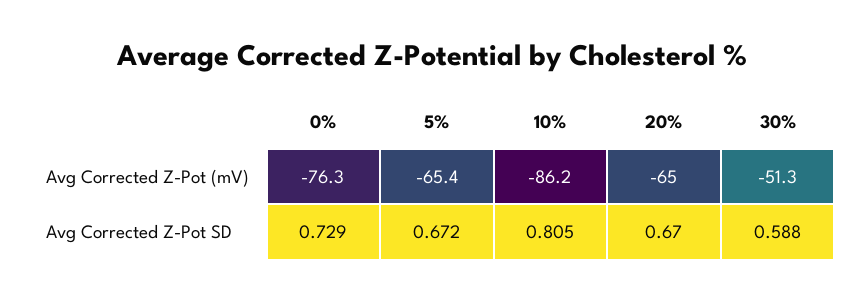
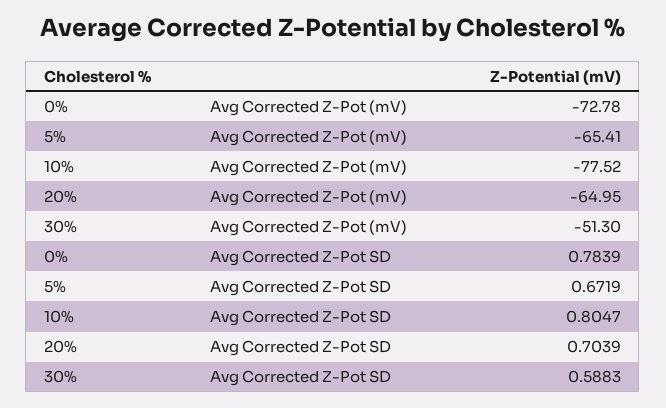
  {
    "0%": {
-     "Avg Corrected Z-Pot (mV)": -76.3,
+     "Avg Corrected Z-Pot (mV)": -72.78,
-     "Avg Corrected Z-Pot SD": 0.729
+     "Avg Corrected Z-Pot SD": 0.7839
    },
    "5%": {
      "Avg Corrected Z-Pot (mV)": -65.41,
      "Avg Corrected Z-Pot SD": 0.6719
    },
    "10%": {
-     "Avg Corrected Z-Pot (mV)": -86.2,
+     "Avg Corrected Z-Pot (mV)": -77.52,
      "Avg Corrected Z-Pot SD": 0.8047
    },
    "20%": {
      "Avg Corrected Z-Pot (mV)": -64.95,
-     "Avg Corrected Z-Pot SD": 0.67
+     "Avg Corrected Z-Pot SD": 0.7039
    },
    "30%": {
      "Avg Corrected Z-Pot (mV)": -51.3,
      "Avg Corrected Z-Pot SD": 0.5883
    }
  }

